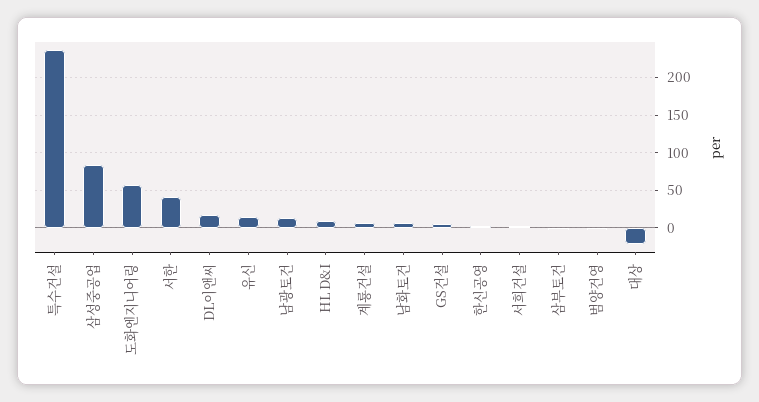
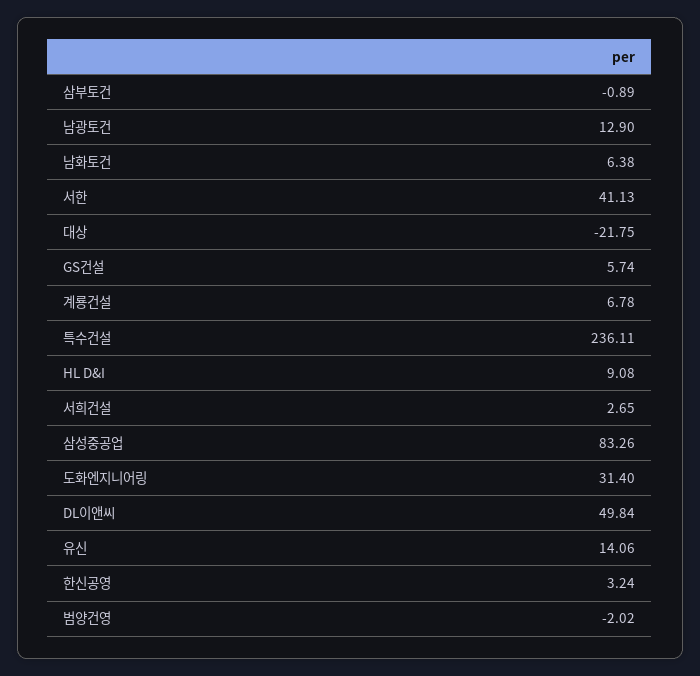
  {
    "특수건설": 236.11,
    "삼성중공업": 83.26,
-   "도화엔지니어링": 60,
+   "도화엔지니어링": 31.4,
    "서한": 41.13,
-   "DL이앤씨": 20,
+   "DL이앤씨": 49.84,
    "유신": 14.06,
    "남광토건": 12.9,
    "HL D&I": 9.08,
    "계룡건설": 6.78,
    "남화토건": 6.38,
    "GS건설": 5.74,
    "한신공영": 3.24,
    "서희건설": 2.65,
    "삼부토건": -0.89,
    "범양건영": -2.02,
    "대상": -21.75
  }

